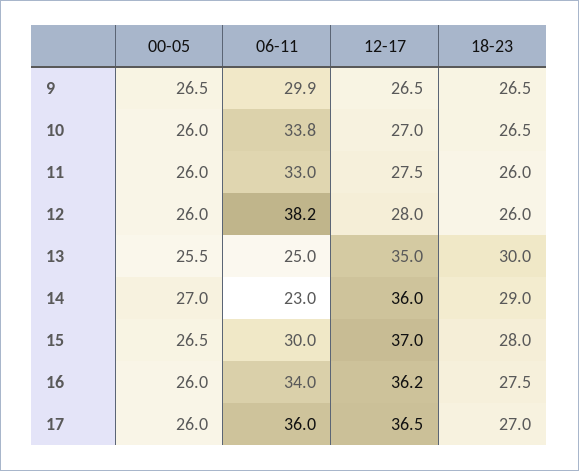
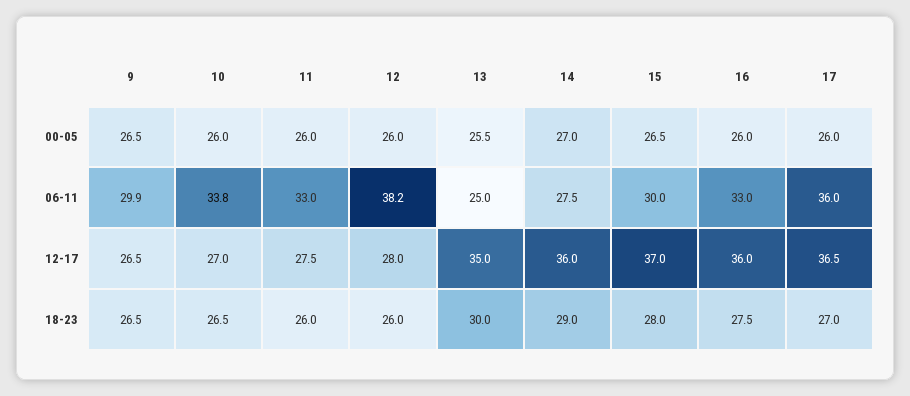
  {
    "00-05": {
      "9": 26.5,
      "10": 26,
      "11": 26,
      "12": 26,
      "13": 25.5,
      "14": 27,
      "15": 26.5,
      "16": 26,
      "17": 26
    },
    "06-11": {
      "9": 29.9,
      "10": 33.8,
      "11": 33,
      "12": 38.2,
      "13": 25,
-     "14": 23,
+     "14": 27.5,
      "15": 30,
-     "16": 34,
+     "16": 33,
      "17": 36
    },
    "12-17": {
      "9": 26.5,
      "10": 27,
      "11": 27.5,
      "12": 28,
      "13": 35,
      "14": 36,
      "15": 37,
-     "16": 36.2,
+     "16": 36,
      "17": 36.5
    },
    "18-23": {
      "9": 26.5,
      "10": 26.5,
      "11": 26,
      "12": 26,
      "13": 30,
      "14": 29,
      "15": 28,
      "16": 27.5,
      "17": 27
    }
  }

